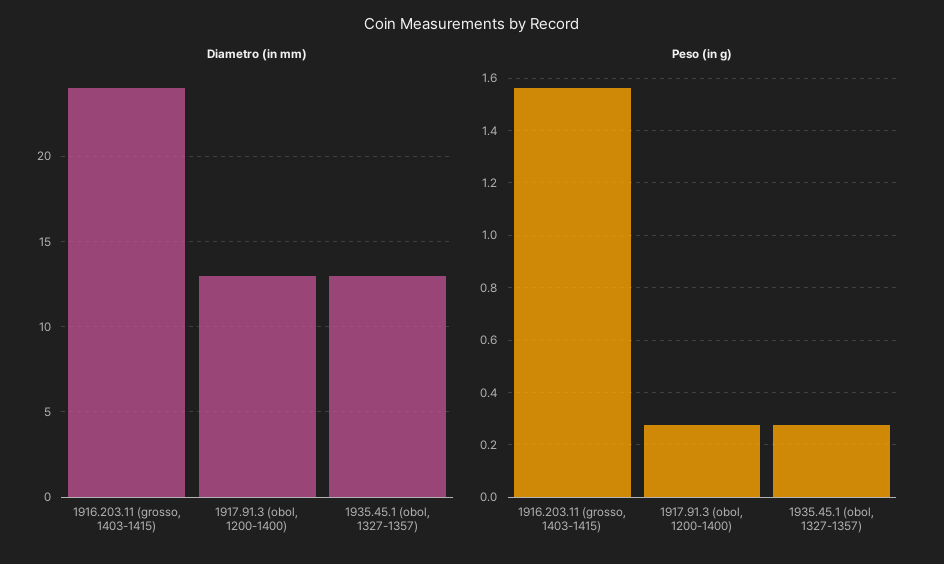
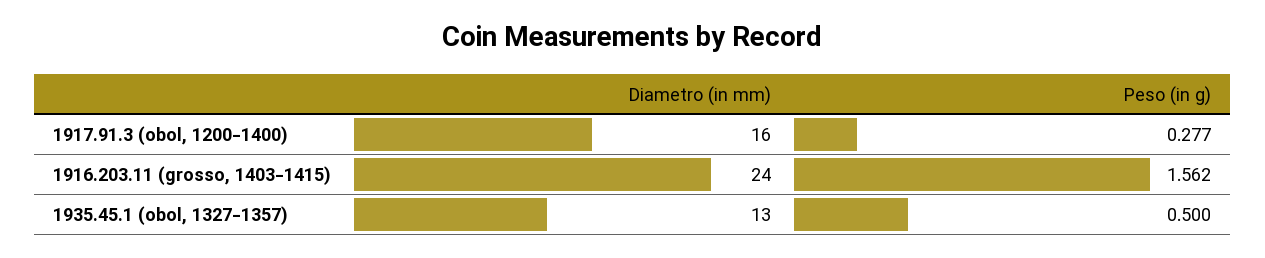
  {
    "Diametro (in mm)": {
      "1916.203.11 (grosso, 1403-1415)": 24,
-     "1917.91.3 (obol, 1200-1400)": 13,
+     "1917.91.3 (obol, 1200-1400)": 16,
      "1935.45.1 (obol, 1327-1357)": 13
    },
    "Peso (in g)": {
      "1916.203.11 (grosso, 1403-1415)": 1.562,
      "1917.91.3 (obol, 1200-1400)": 0.277,
-     "1935.45.1 (obol, 1327-1357)": 0.275
+     "1935.45.1 (obol, 1327-1357)": 0.5
    }
  }

